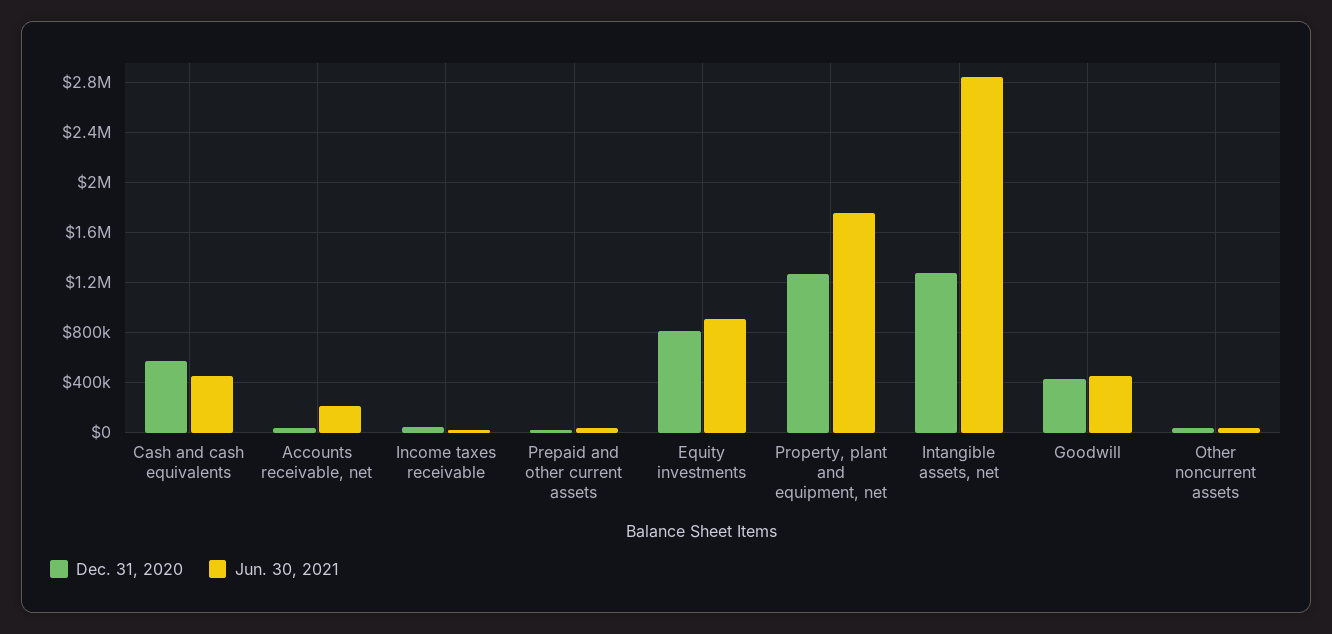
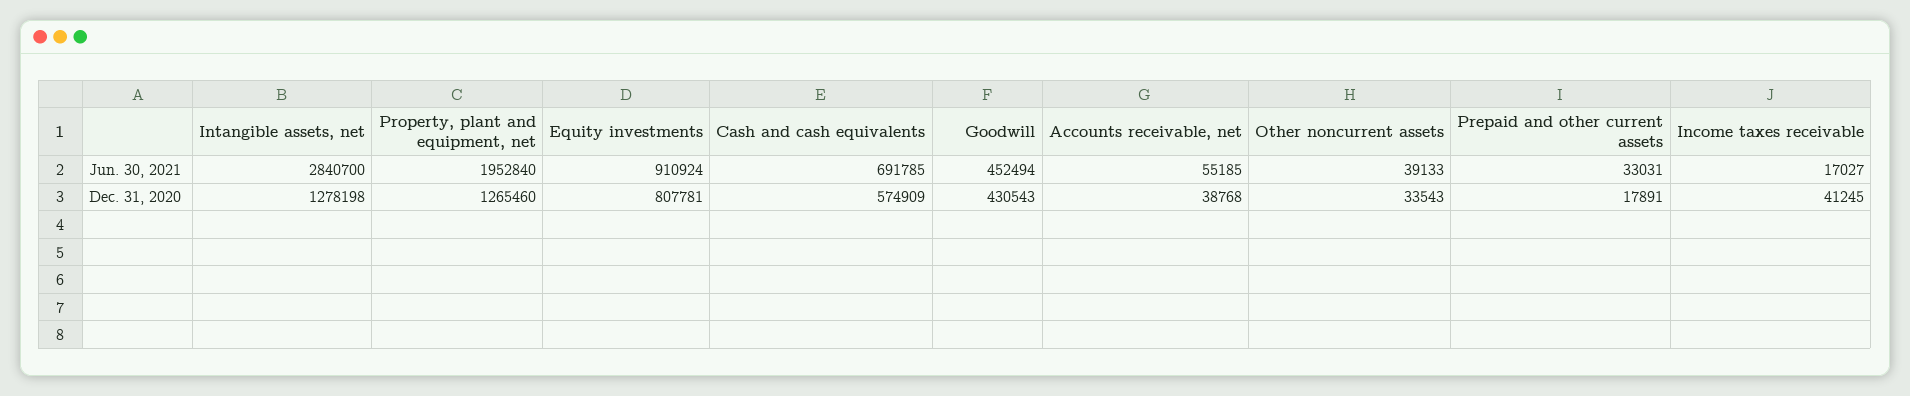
  {
    "Dec. 31, 2020": {
      "Cash and cash equivalents": 574909,
      "Accounts receivable, net": 38768,
      "Income taxes receivable": 41245,
      "Prepaid and other current assets": 17891,
      "Equity investments": 807781,
      "Property, plant and equipment, net": 1265460,
      "Intangible assets, net": 1278198,
      "Goodwill": 430543,
      "Other noncurrent assets": 33543
    },
    "Jun. 30, 2021": {
-     "Cash and cash equivalents": 450000,
+     "Cash and cash equivalents": 691785,
-     "Accounts receivable, net": 200000,
+     "Accounts receivable, net": 55185,
      "Income taxes receivable": 17027,
      "Prepaid and other current assets": 33031,
      "Equity investments": 910924,
-     "Property, plant and equipment, net": 1750000,
+     "Property, plant and equipment, net": 1952840,
      "Intangible assets, net": 2840700,
      "Goodwill": 452494,
      "Other noncurrent assets": 39133
    }
  }

